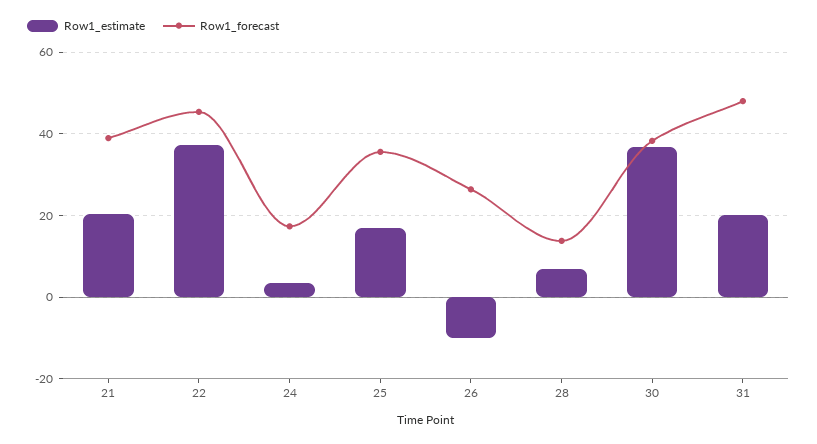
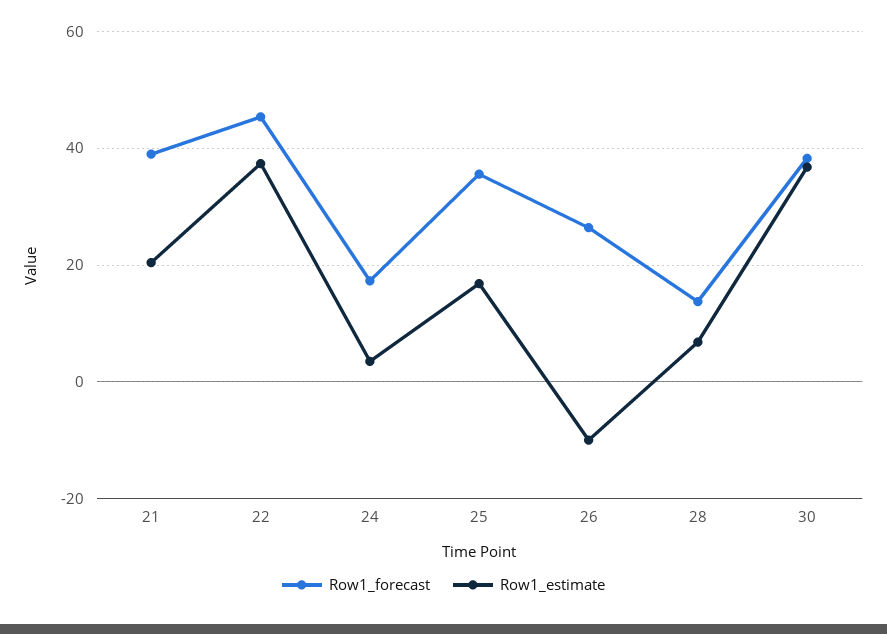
  {
    "Row1_estimate": {
      "21": 20,
      "22": 38,
      "24": 4,
      "25": 16,
      "26": -10,
      "28": 6,
-     "30": 36,
+     "30": 36
-     "31": 20
    },
    "Row1_forecast": {
      "21": 38,
      "22": 46,
      "24": 18,
      "25": 36,
      "26": 26,
      "28": 14,
-     "30": 38,
+     "30": 38
-     "31": 48
    }
  }

